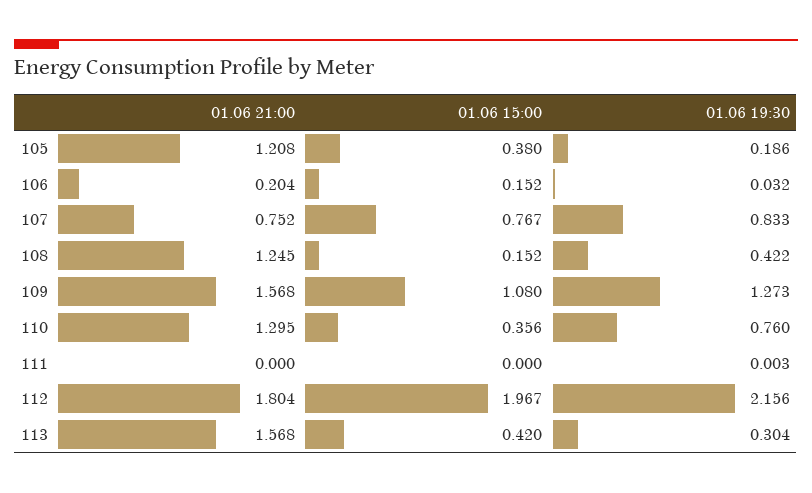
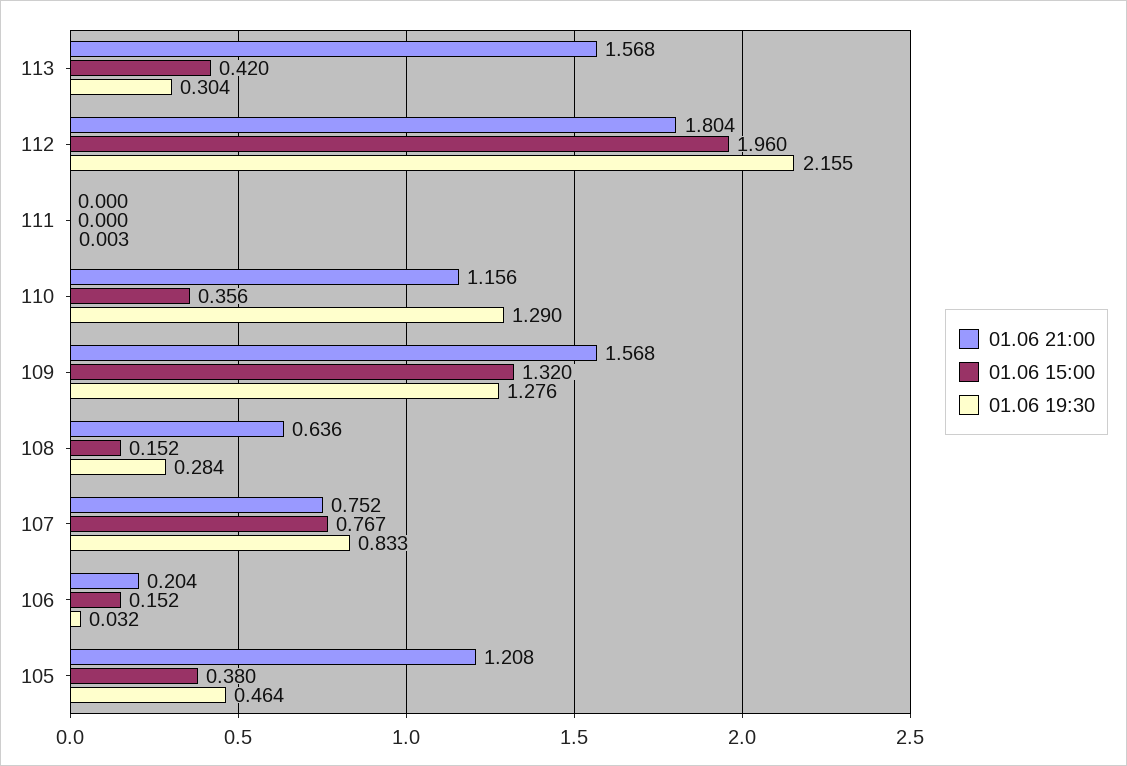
  {
    "01.06 21:00": {
      "105": 1.208,
      "106": 0.204,
      "107": 0.752,
-     "108": 1.245,
+     "108": 0.636,
      "109": 1.568,
-     "110": 1.295,
+     "110": 1.156,
      "111": 0,
      "112": 1.804,
      "113": 1.568
    },
    "01.06 15:00": {
      "105": 0.38,
      "106": 0.152,
      "107": 0.767,
      "108": 0.152,
-     "109": 1.08,
+     "109": 1.32,
      "110": 0.356,
      "111": 0,
-     "112": 1.967,
+     "112": 1.96,
      "113": 0.42
    },
    "01.06 19:30": {
-     "105": 0.186,
+     "105": 0.464,
      "106": 0.032,
      "107": 0.833,
-     "108": 0.422,
+     "108": 0.284,
-     "109": 1.273,
+     "109": 1.276,
-     "110": 0.76,
+     "110": 1.29,
      "111": 0.003,
-     "112": 2.156,
+     "112": 2.155,
      "113": 0.304
    }
  }

